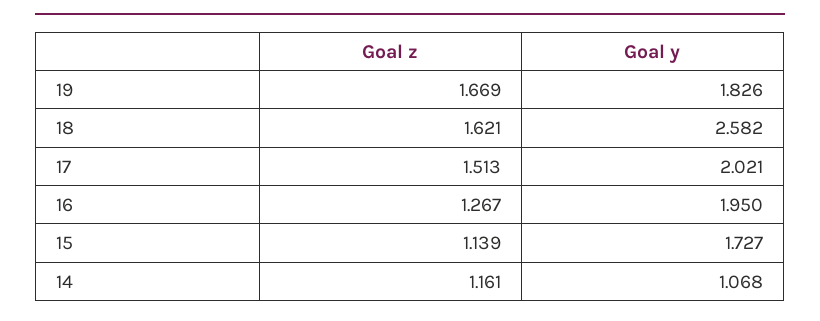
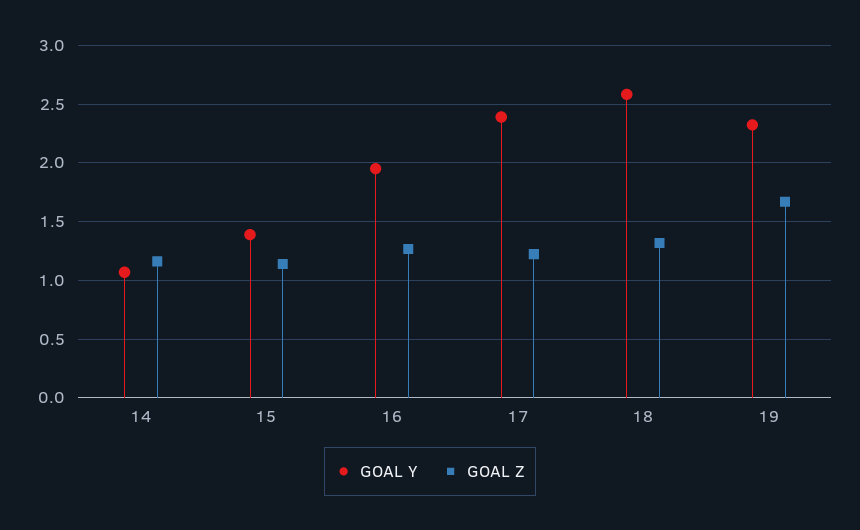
  {
    "Goal z": {
      "19": 1.669,
-     "18": 1.621,
+     "18": 1.3,
-     "17": 1.513,
+     "17": 1.2,
      "16": 1.267,
      "15": 1.139,
      "14": 1.161
    },
    "Goal y": {
-     "19": 1.826,
+     "19": 2.3,
      "18": 2.582,
-     "17": 2.021,
+     "17": 2.4,
      "16": 1.95,
-     "15": 1.727,
+     "15": 1.4,
      "14": 1.068
    }
  }

